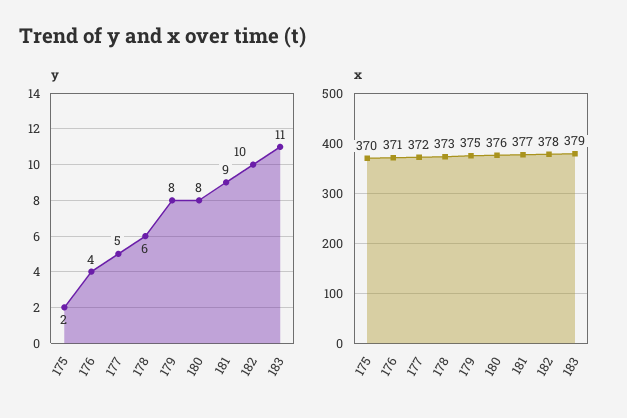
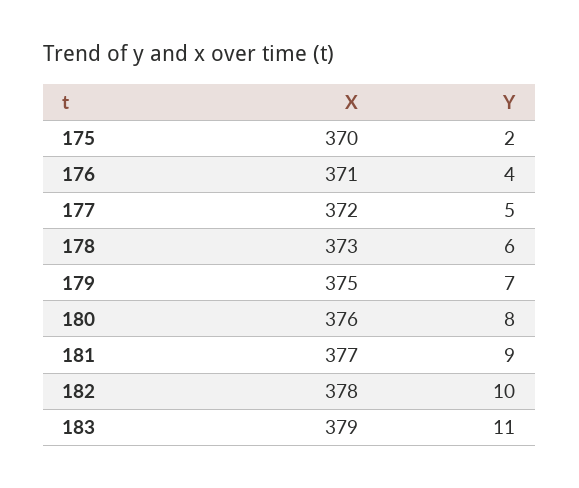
  {
    "y": {
      "175": 2,
      "176": 4,
      "177": 5,
      "178": 6,
-     "179": 8,
+     "179": 7,
      "180": 8,
      "181": 9,
      "182": 10,
      "183": 11
    },
    "x": {
      "175": 370,
      "176": 371,
      "177": 372,
      "178": 373,
      "179": 375,
      "180": 376,
      "181": 377,
      "182": 378,
      "183": 379
    }
  }

